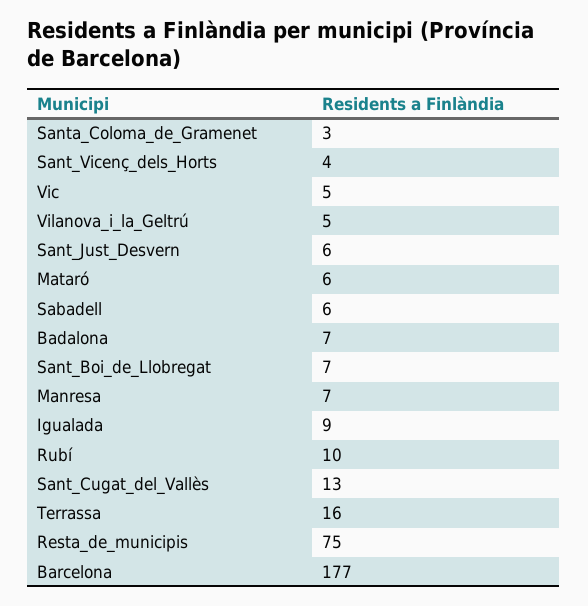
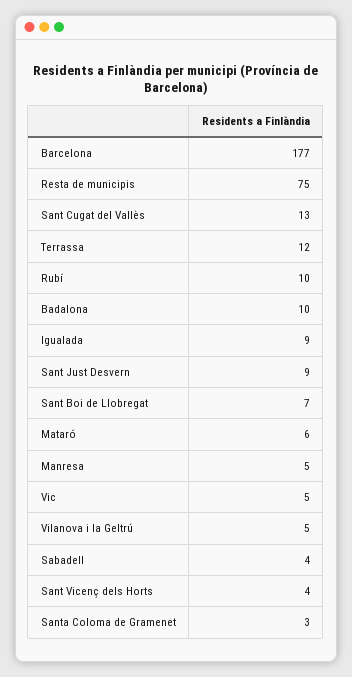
  {
    "Santa_Coloma_de_Gramenet": 3,
    "Sant_Vicenç_dels_Horts": 4,
    "Vic": 5,
    "Vilanova_i_la_Geltrú": 5,
-   "Sant_Just_Desvern": 6,
+   "Sant_Just_Desvern": 9,
    "Mataró": 6,
-   "Sabadell": 6,
+   "Sabadell": 4,
-   "Badalona": 7,
+   "Badalona": 10,
    "Sant_Boi_de_Llobregat": 7,
-   "Manresa": 7,
+   "Manresa": 5,
    "Igualada": 9,
    "Rubí": 10,
    "Sant_Cugat_del_Vallès": 13,
-   "Terrassa": 16,
+   "Terrassa": 12,
    "Resta_de_municipis": 75,
    "Barcelona": 177
  }

